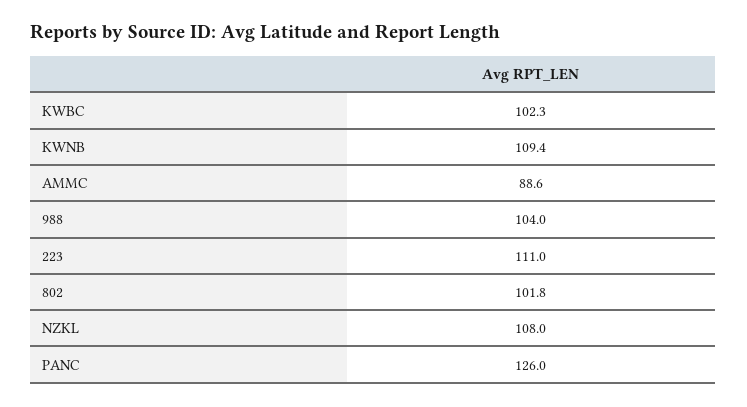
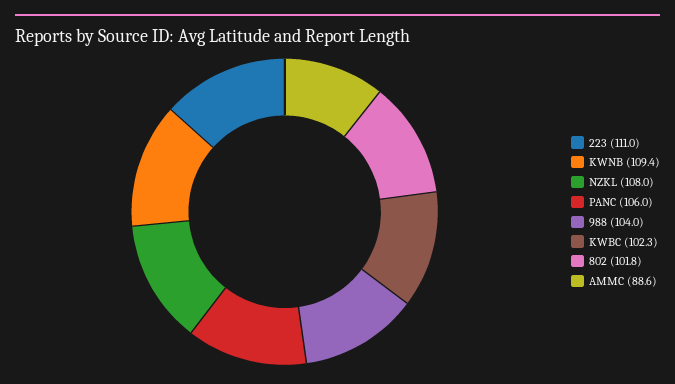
  {
    "KWBC": 102.3,
    "KWNB": 109.4,
    "AMMC": 88.6,
    "988": 104,
    "223": 111,
    "802": 101.8,
    "NZKL": 108,
-   "PANC": 126
+   "PANC": 106
  }

